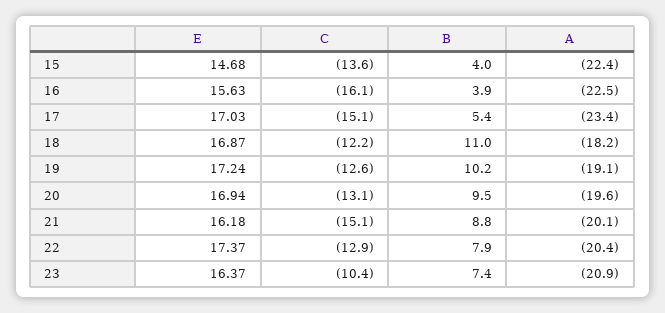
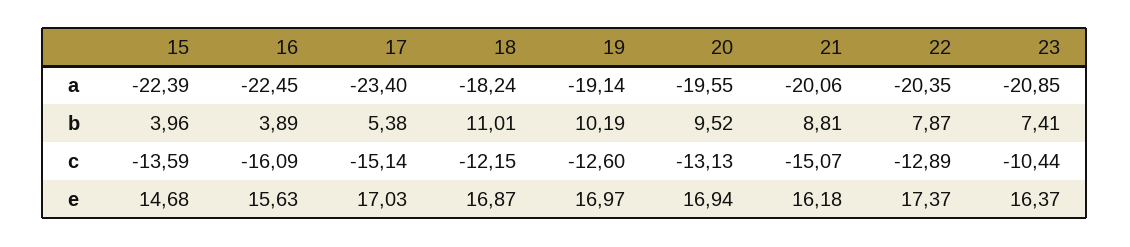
  {
    "E": {
      "15": 14.68,
      "16": 15.63,
      "17": 17.03,
      "18": 16.87,
-     "19": 17.24,
+     "19": 16.97,
      "20": 16.94,
      "21": 16.18,
      "22": 17.37,
      "23": 16.37
    },
    "C": {
      "15": -13.59,
      "16": -16.09,
      "17": -15.14,
      "18": -12.15,
      "19": -12.6,
      "20": -13.13,
      "21": -15.07,
      "22": -12.89,
      "23": -10.44
    },
    "B": {
      "15": 3.96,
      "16": 3.89,
      "17": 5.38,
      "18": 11.01,
      "19": 10.19,
      "20": 9.52,
      "21": 8.81,
      "22": 7.87,
      "23": 7.41
    },
    "A": {
      "15": -22.39,
      "16": -22.45,
      "17": -23.4,
      "18": -18.24,
      "19": -19.14,
      "20": -19.55,
      "21": -20.06,
      "22": -20.35,
      "23": -20.85
    }
  }

